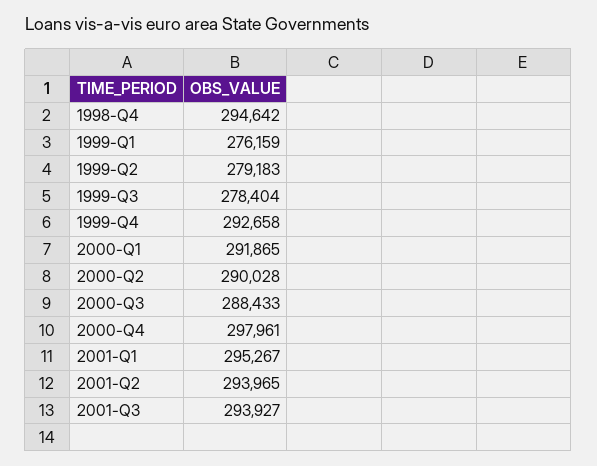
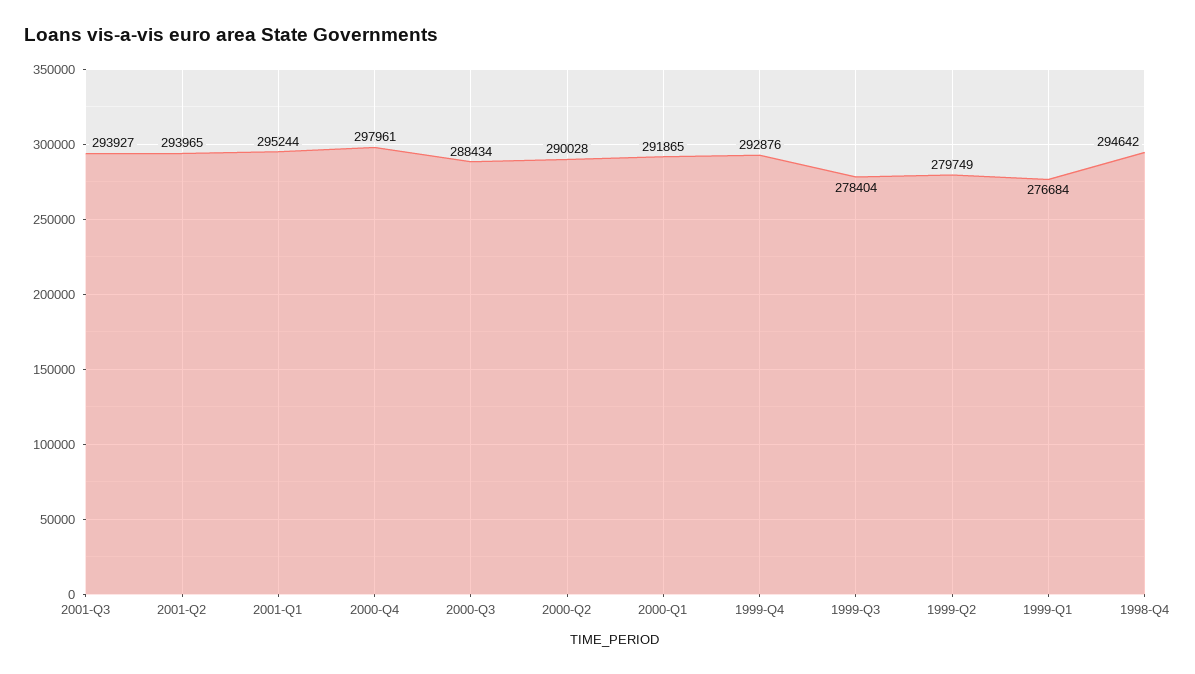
  {
    "1998-Q4": 294642,
-   "1999-Q1": 276159,
+   "1999-Q1": 276684,
-   "1999-Q2": 279183,
+   "1999-Q2": 279749,
    "1999-Q3": 278404,
-   "1999-Q4": 292658,
+   "1999-Q4": 292876,
    "2000-Q1": 291865,
    "2000-Q2": 290028,
-   "2000-Q3": 288433,
+   "2000-Q3": 288434,
    "2000-Q4": 297961,
-   "2001-Q1": 295267,
+   "2001-Q1": 295244,
    "2001-Q2": 293965,
    "2001-Q3": 293927
  }

